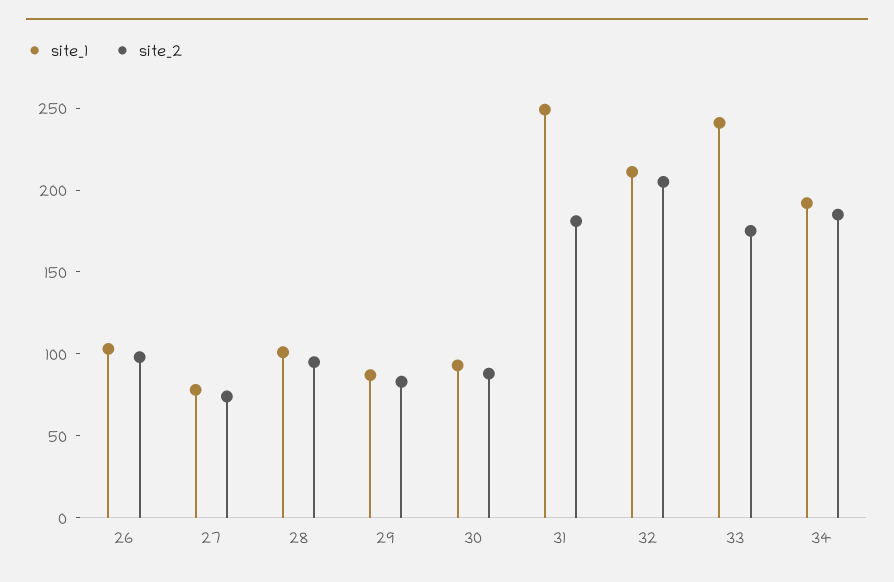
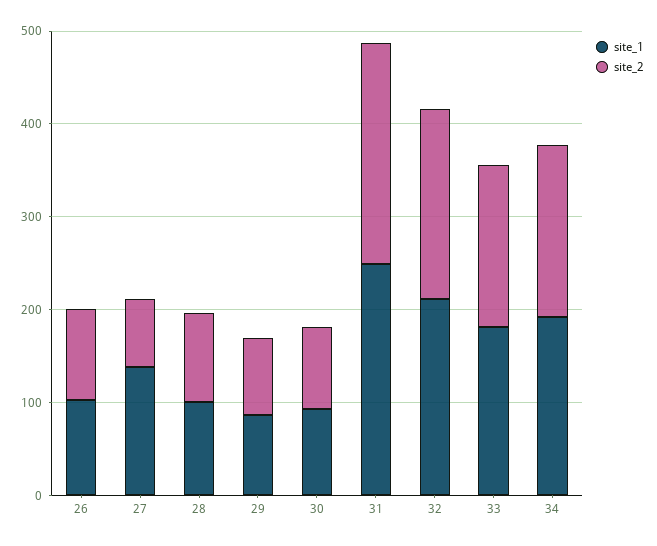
  {
    "site_1": {
      "26": 100,
-     "27": 80,
+     "27": 140,
      "28": 100,
      "29": 90,
      "30": 90,
      "31": 250,
      "32": 210,
-     "33": 240,
+     "33": 180,
      "34": 190
    },
    "site_2": {
      "26": 100,
      "27": 70,
      "28": 100,
      "29": 80,
      "30": 90,
-     "31": 180,
+     "31": 240,
      "32": 210,
      "33": 180,
      "34": 190
    }
  }

